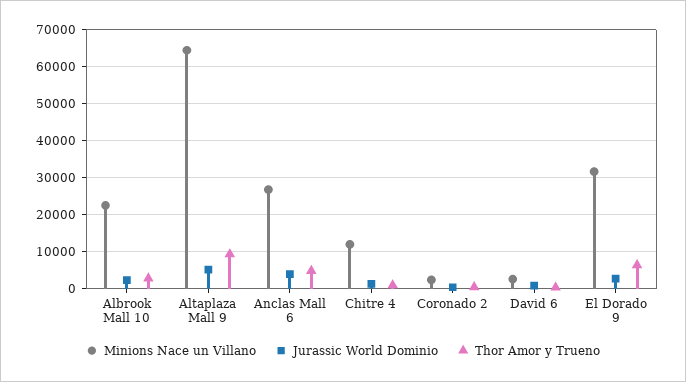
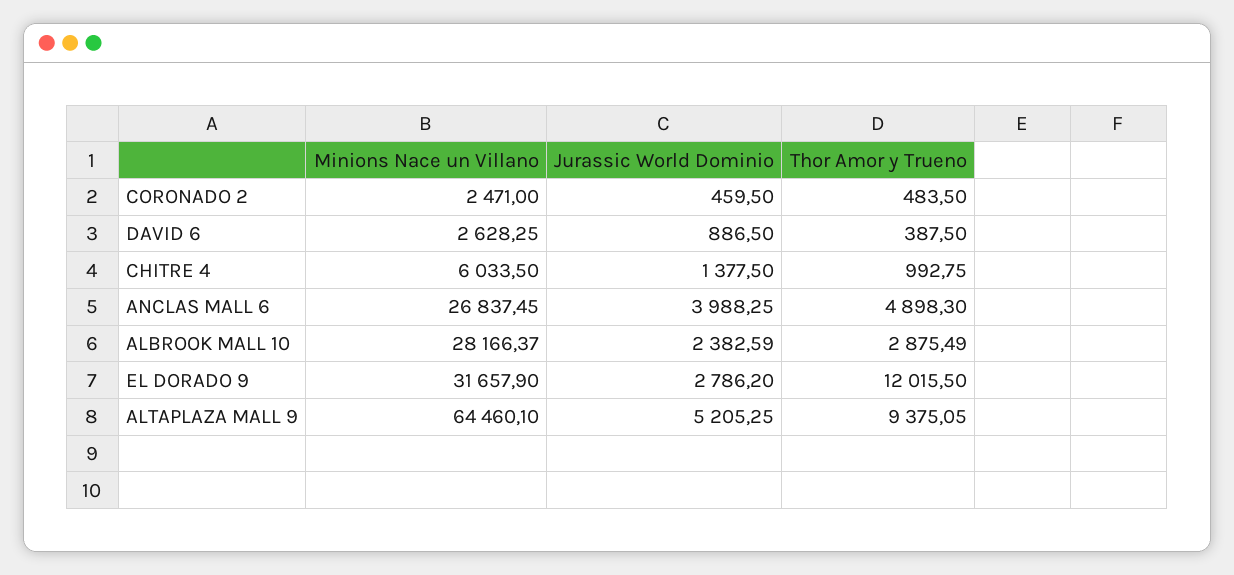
  {
    "Minions Nace un Villano": {
-     "Albrook Mall 10": 22000,
+     "Albrook Mall 10": 28166.37,
      "Altaplaza Mall 9": 64460.1,
      "Anclas Mall 6": 26837.45,
-     "Chitre 4": 12000,
+     "Chitre 4": 6033.5,
      "Coronado 2": 2471,
      "David 6": 2628.25,
      "El Dorado 9": 31657.9
    },
    "Jurassic World Dominio": {
      "Albrook Mall 10": 2382.59,
      "Altaplaza Mall 9": 5205.25,
      "Anclas Mall 6": 3988.25,
      "Chitre 4": 1377.5,
      "Coronado 2": 459.5,
      "David 6": 886.5,
      "El Dorado 9": 2786.2
    },
    "Thor Amor y Trueno": {
      "Albrook Mall 10": 2875.49,
      "Altaplaza Mall 9": 9375.05,
      "Anclas Mall 6": 4898.3,
      "Chitre 4": 992.75,
      "Coronado 2": 483.5,
      "David 6": 387.5,
-     "El Dorado 9": 6000
+     "El Dorado 9": 12015.5
    }
  }

